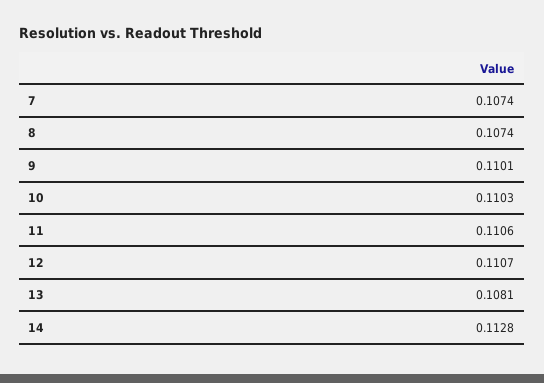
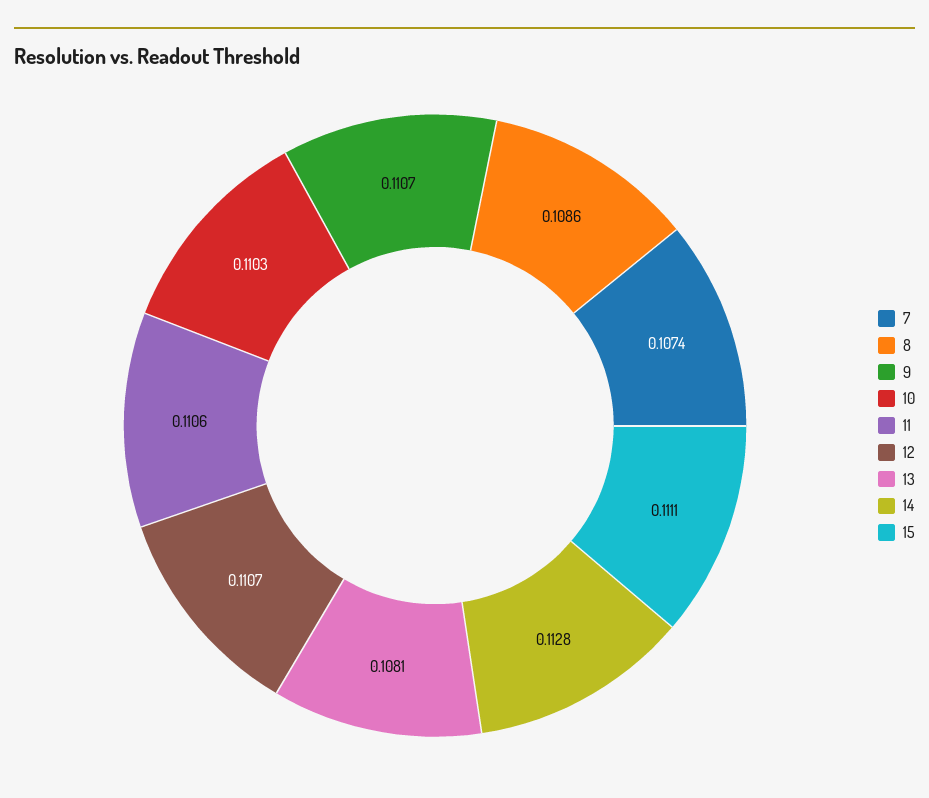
  {
    "7": 0.1074,
-   "8": 0.1074,
+   "8": 0.1086,
-   "9": 0.1101,
+   "9": 0.1107,
    "10": 0.1103,
    "11": 0.1106,
    "12": 0.1107,
    "13": 0.1081,
-   "14": 0.1128
+   "14": 0.1128,
+   "15": 0.1111
  }

